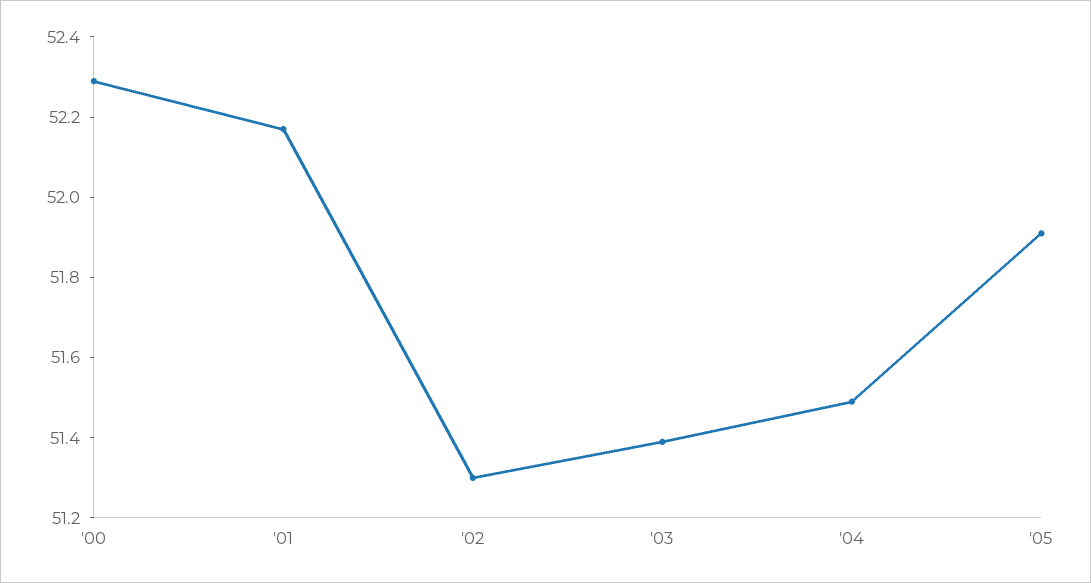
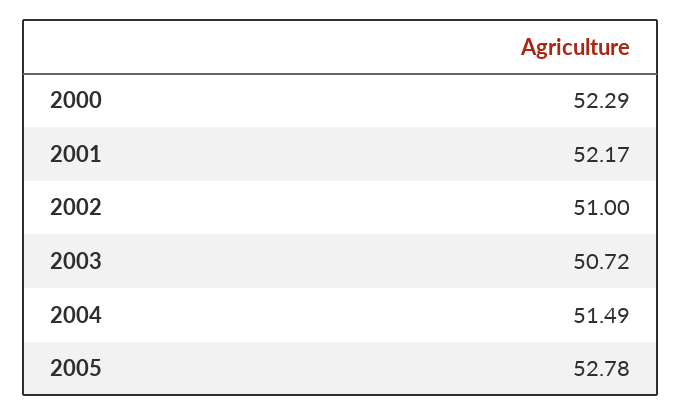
  {
    "'00": 52.29,
    "'01": 52.17,
-   "'02": 51.3,
+   "'02": 51,
-   "'03": 51.4,
+   "'03": 50.72,
    "'04": 51.49,
-   "'05": 51.9
+   "'05": 52.78
  }

